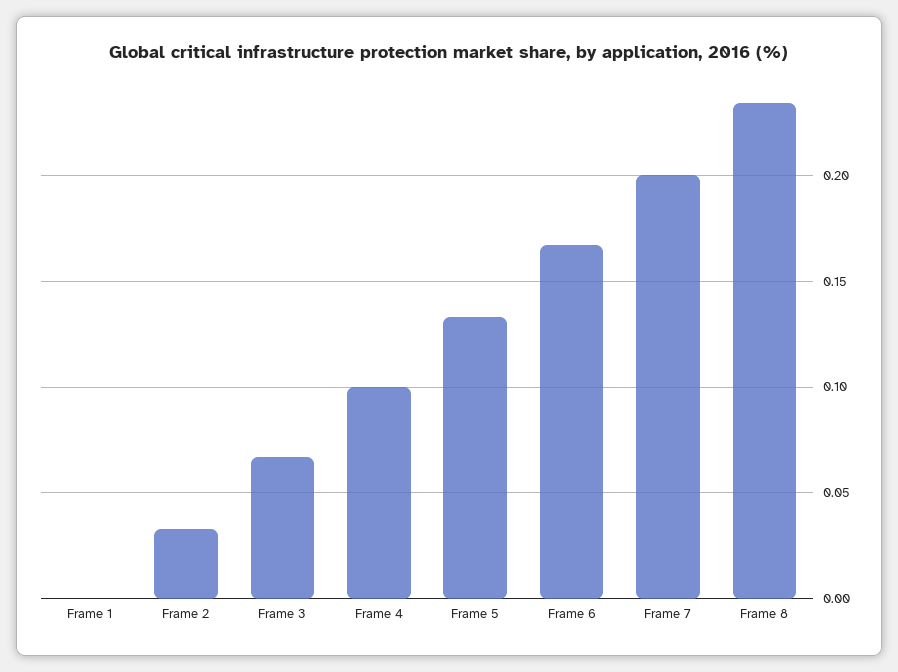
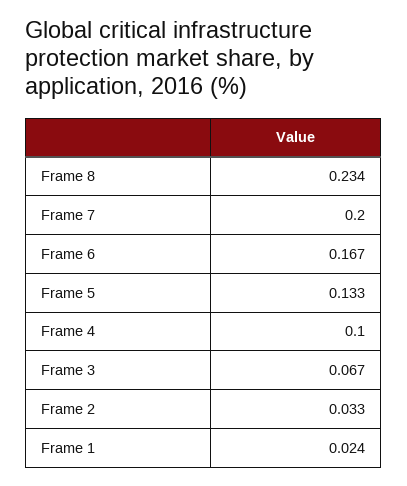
  {
-   "Frame 1": 0,
+   "Frame 1": 0.024,
    "Frame 2": 0.033,
    "Frame 3": 0.067,
    "Frame 4": 0.1,
    "Frame 5": 0.133,
    "Frame 6": 0.167,
    "Frame 7": 0.2,
    "Frame 8": 0.234
  }

